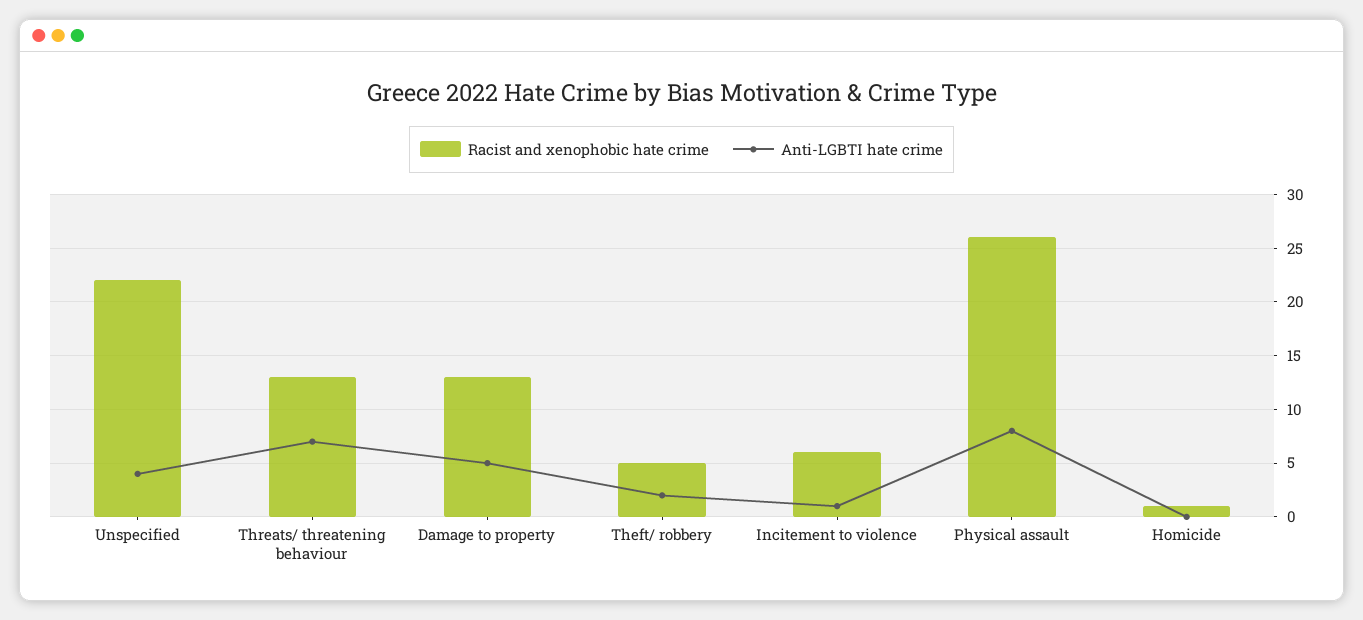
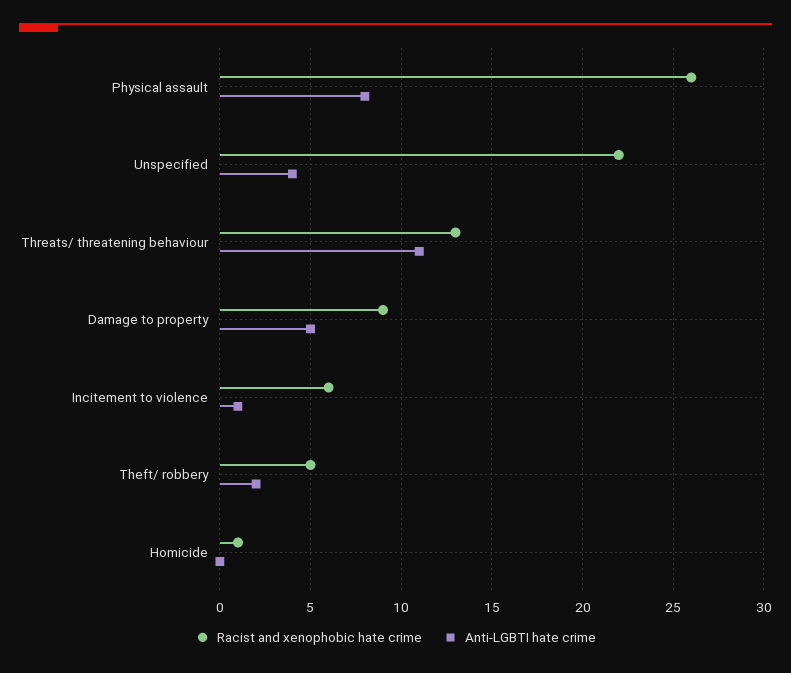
  {
    "Racist and xenophobic hate crime": {
      "Unspecified": 22,
      "Threats/ threatening behaviour": 13,
-     "Damage to property": 13,
+     "Damage to property": 9,
      "Theft/ robbery": 5,
      "Incitement to violence": 6,
      "Physical assault": 26,
      "Homicide": 1
    },
    "Anti-LGBTI hate crime": {
      "Unspecified": 4,
-     "Threats/ threatening behaviour": 7,
+     "Threats/ threatening behaviour": 11,
      "Damage to property": 5,
      "Theft/ robbery": 2,
      "Incitement to violence": 1,
      "Physical assault": 8,
      "Homicide": 0
    }
  }

